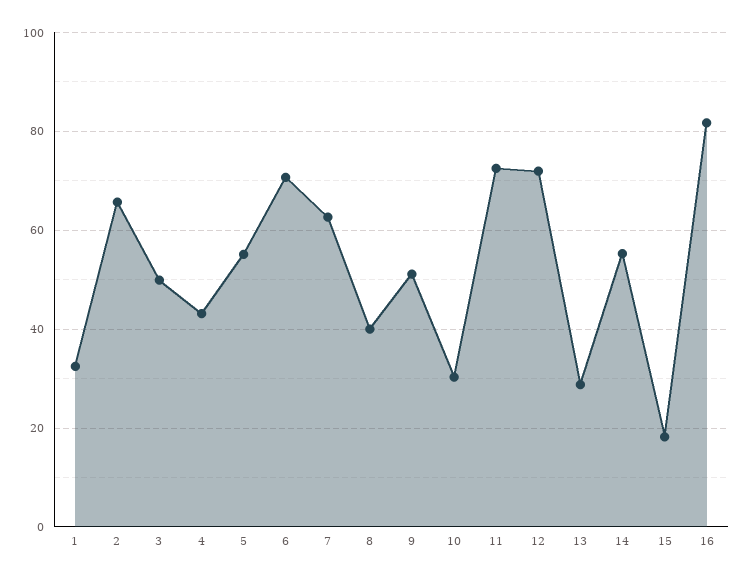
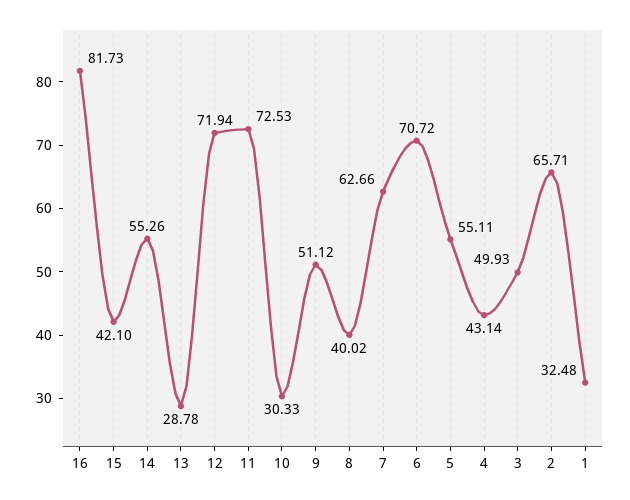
  {
    "1": 32.48,
    "2": 65.71,
    "3": 49.93,
    "4": 43.14,
    "5": 55.11,
    "6": 70.72,
    "7": 62.66,
    "8": 40.02,
    "9": 51.12,
    "10": 30.33,
    "11": 72.53,
    "12": 71.94,
    "13": 28.78,
    "14": 55.26,
-   "15": 18,
+   "15": 42.1,
    "16": 81.73
  }

